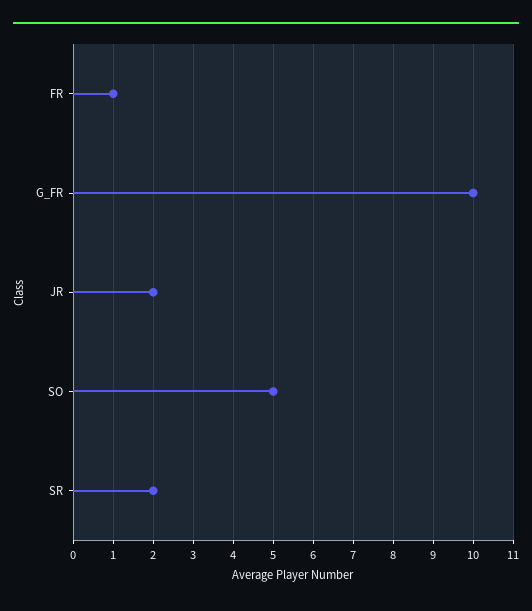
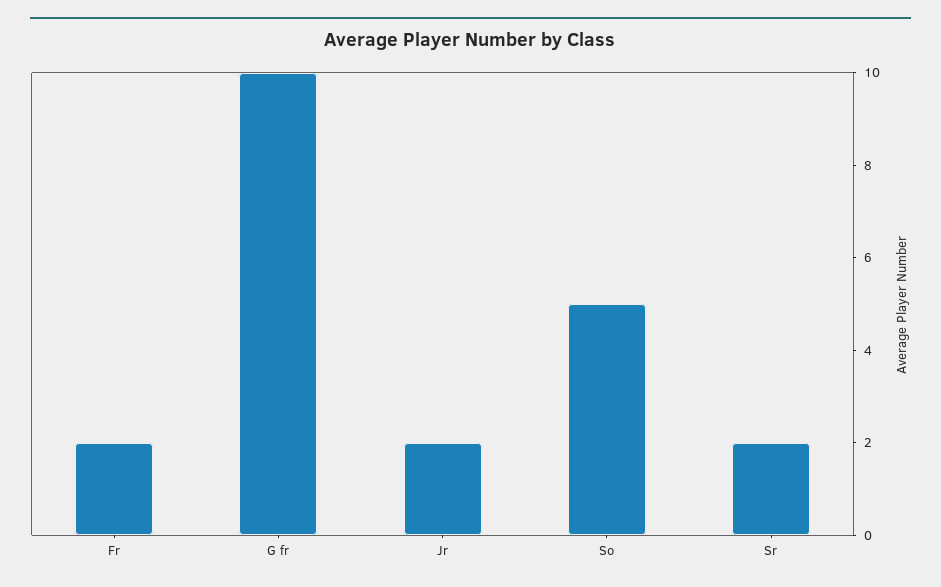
  {
-   "FR": 1,
+   "FR": 2,
    "G_FR": 10,
    "JR": 2,
    "SO": 5,
    "SR": 2
  }

